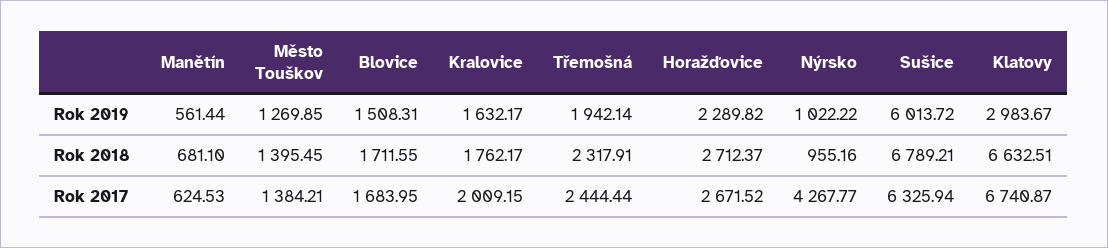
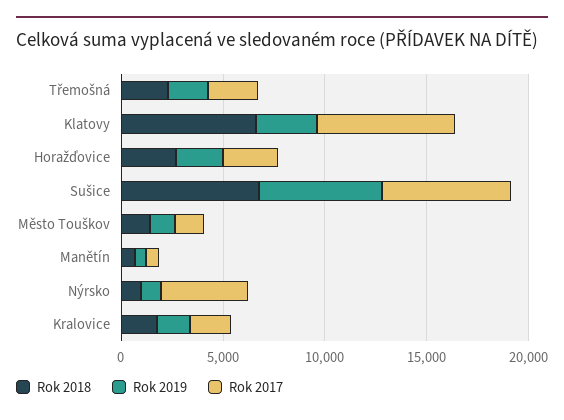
  {
    "Rok 2019": {
      "Manětín": 561.44,
      "Město Touškov": 1269.85,
-     "Blovice": 1508.31,
      "Kralovice": 1632.17,
      "Třemošná": 1942.14,
      "Horažďovice": 2289.82,
      "Nýrsko": 1022.22,
      "Sušice": 6013.72,
      "Klatovy": 2983.67
    },
    "Rok 2018": {
      "Manětín": 681.1,
      "Město Touškov": 1395.45,
-     "Blovice": 1711.55,
      "Kralovice": 1762.17,
      "Třemošná": 2317.91,
      "Horažďovice": 2712.37,
      "Nýrsko": 955.16,
      "Sušice": 6789.21,
      "Klatovy": 6632.51
    },
    "Rok 2017": {
      "Manětín": 624.53,
      "Město Touškov": 1384.21,
-     "Blovice": 1683.95,
      "Kralovice": 2009.15,
      "Třemošná": 2444.44,
      "Horažďovice": 2671.52,
      "Nýrsko": 4267.77,
      "Sušice": 6325.94,
      "Klatovy": 6740.87
    }
  }

